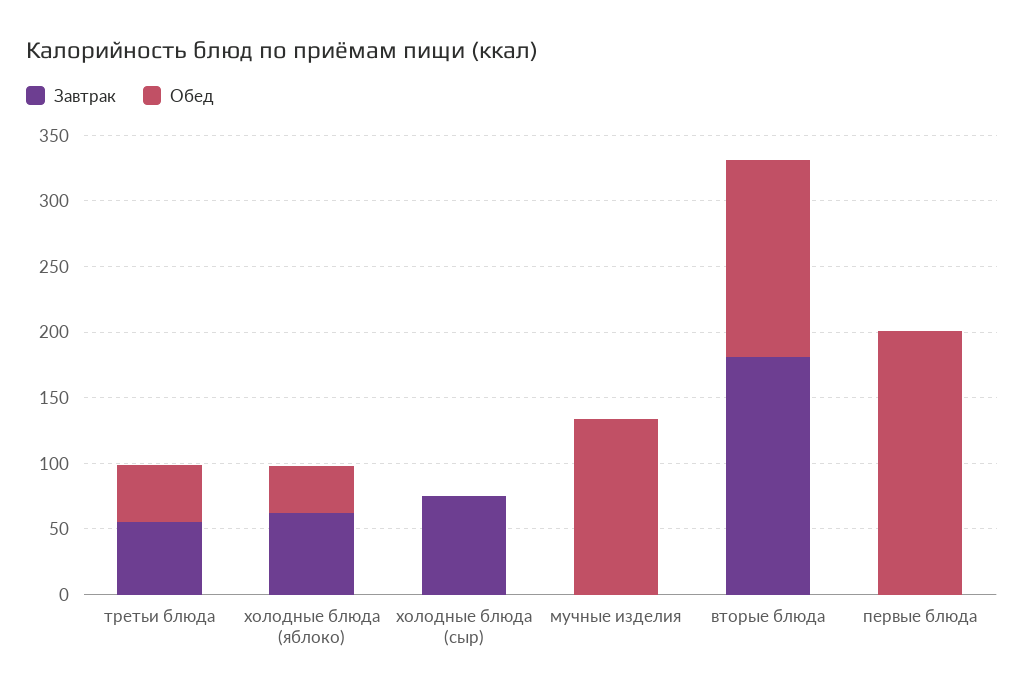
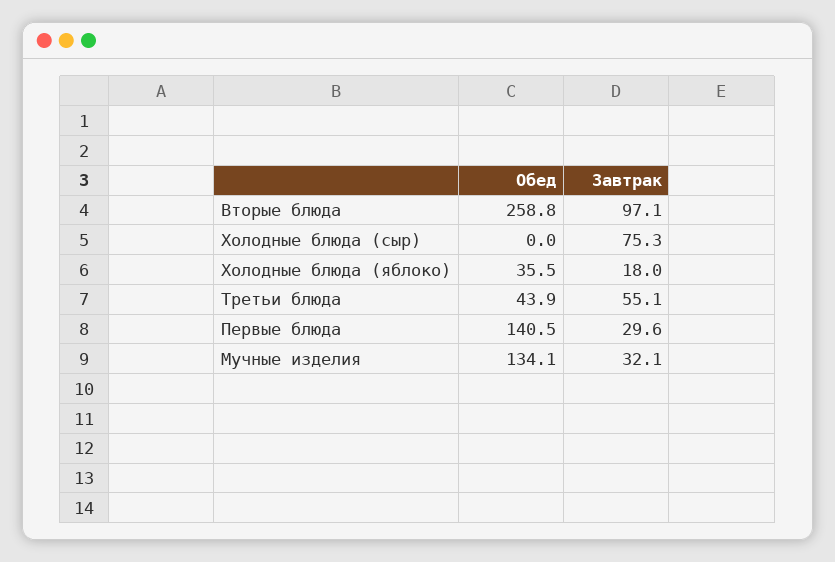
  {
    "Завтрак": {
      "третьи блюда": 55.1,
-     "холодные блюда (яблоко)": 60,
+     "холодные блюда (яблоко)": 18,
      "холодные блюда (сыр)": 75.3,
-     "мучные изделия": 0,
+     "мучные изделия": 32.1,
-     "вторые блюда": 180,
+     "вторые блюда": 97.1,
-     "первые блюда": 0
+     "первые блюда": 29.6
    },
    "Обед": {
      "третьи блюда": 43.9,
      "холодные блюда (яблоко)": 35.5,
      "холодные блюда (сыр)": 0,
      "мучные изделия": 134.1,
-     "вторые блюда": 150,
+     "вторые блюда": 258.8,
-     "первые блюда": 200
+     "первые блюда": 140.5
    }
  }

